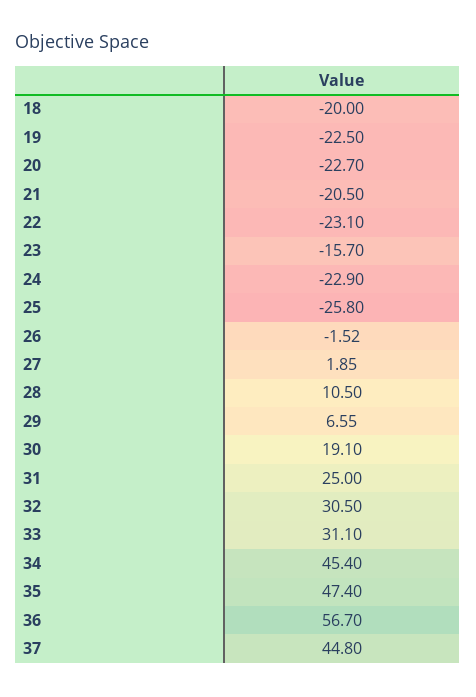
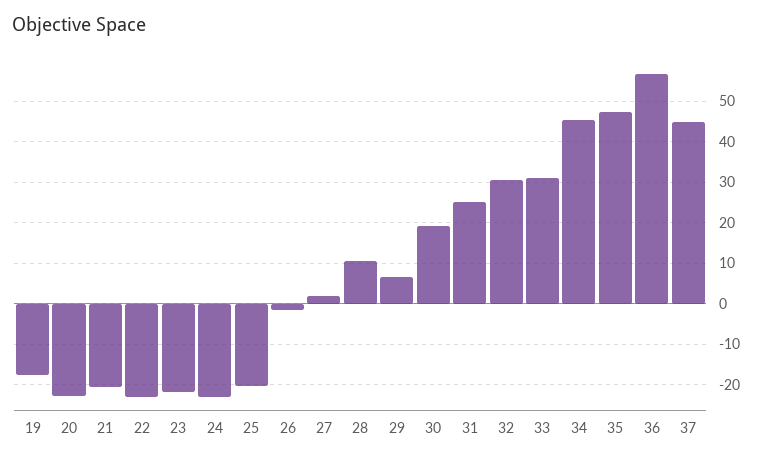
  {
-   "18": -20,
-   "19": -22.5,
+   "19": -18,
    "20": -22.7,
    "21": -20.5,
    "22": -23.1,
-   "23": -15.7,
+   "23": -22,
    "24": -22.9,
-   "25": -25.8,
+   "25": -20,
    "26": -1.52,
    "27": 1.85,
    "28": 10.5,
    "29": 6.55,
    "30": 19.1,
    "31": 25,
    "32": 30.5,
    "33": 31.1,
    "34": 45.4,
    "35": 47.4,
    "36": 56.7,
    "37": 44.8
  }

